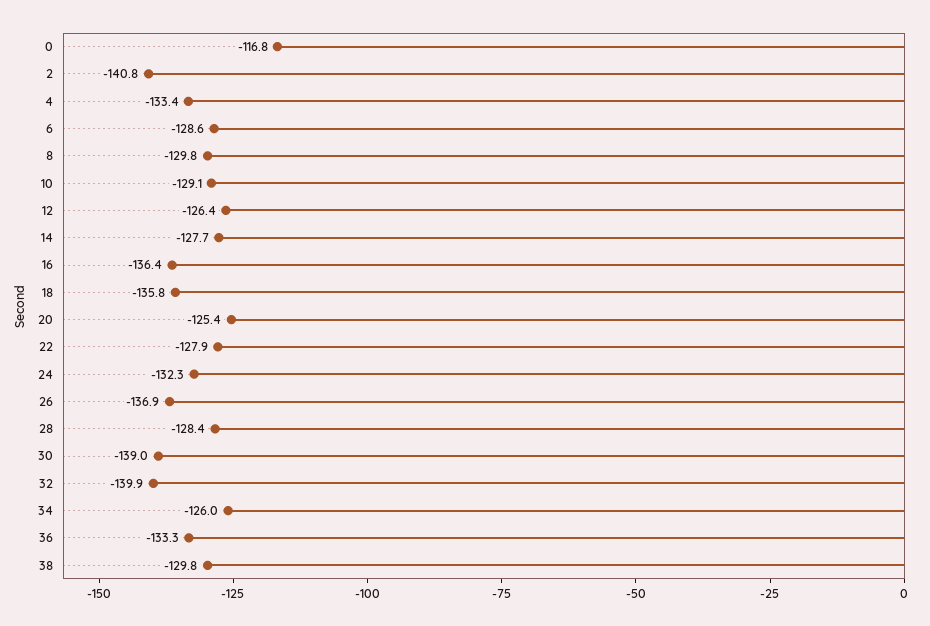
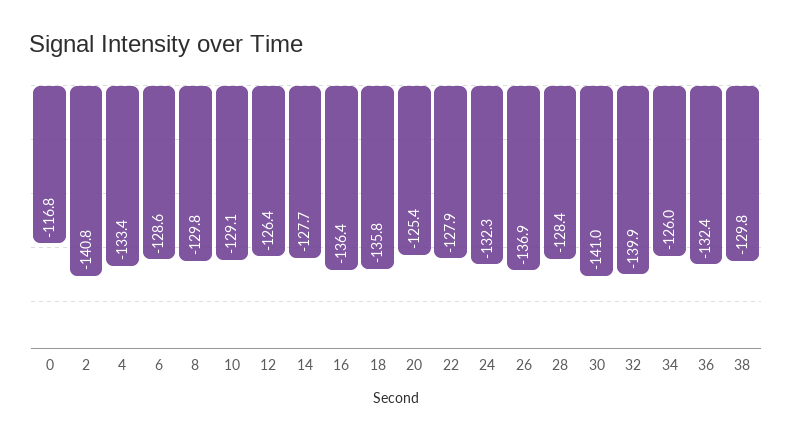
  {
    "0": -116.8,
    "2": -140.8,
    "4": -133.4,
    "6": -128.6,
    "8": -129.8,
    "10": -129.1,
    "12": -126.4,
    "14": -127.7,
    "16": -136.4,
    "18": -135.8,
    "20": -125.4,
    "22": -127.9,
    "24": -132.3,
    "26": -136.9,
    "28": -128.4,
-   "30": -139,
+   "30": -141,
    "32": -139.9,
    "34": -126,
-   "36": -133.3,
+   "36": -132.4,
    "38": -129.8
  }

